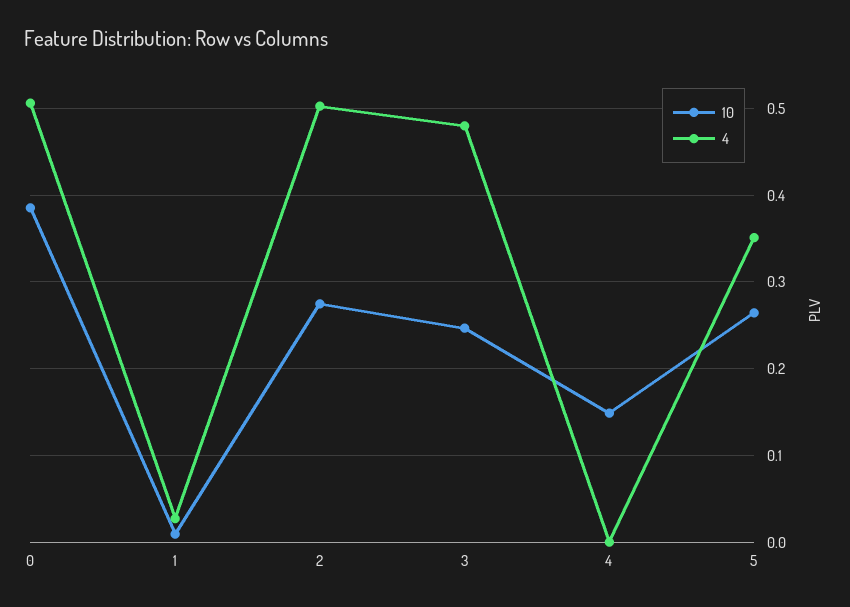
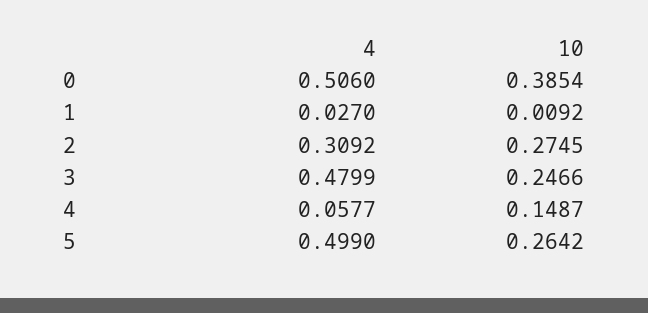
  {
    "10": {
      "0": 0.3854,
      "1": 0.0092,
      "2": 0.2745,
      "3": 0.2466,
      "4": 0.1487,
      "5": 0.2642
    },
    "4": {
      "0": 0.506,
      "1": 0.027,
-     "2": 0.5,
+     "2": 0.3092,
      "3": 0.4799,
-     "4": 0,
+     "4": 0.0577,
-     "5": 0.35
+     "5": 0.499
    }
  }

